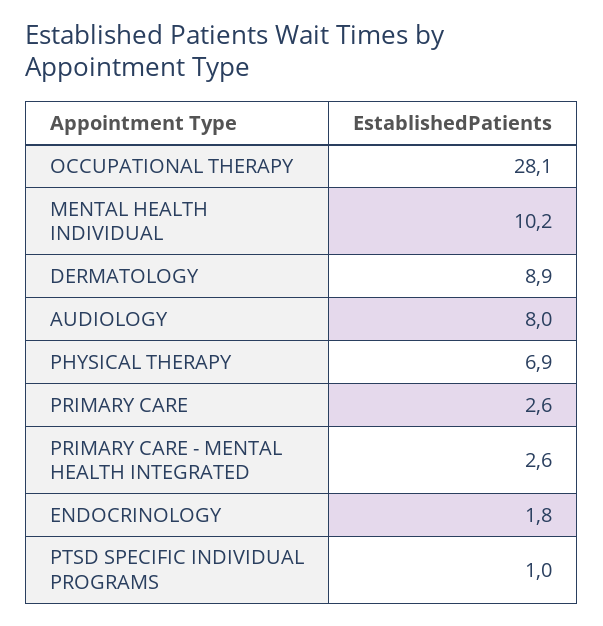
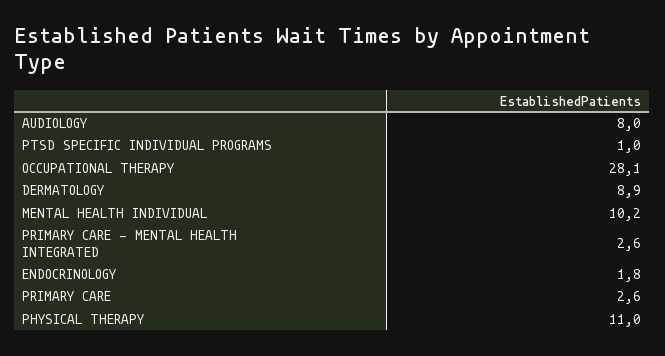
  {
    "OCCUPATIONAL THERAPY": 28.1,
    "MENTAL HEALTH INDIVIDUAL": 10.2,
    "DERMATOLOGY": 8.9,
    "AUDIOLOGY": 8,
-   "PHYSICAL THERAPY": 6.9,
+   "PHYSICAL THERAPY": 11,
    "PRIMARY CARE": 2.6,
    "PRIMARY CARE - MENTAL HEALTH INTEGRATED": 2.6,
    "ENDOCRINOLOGY": 1.8,
    "PTSD SPECIFIC INDIVIDUAL PROGRAMS": 1
  }

